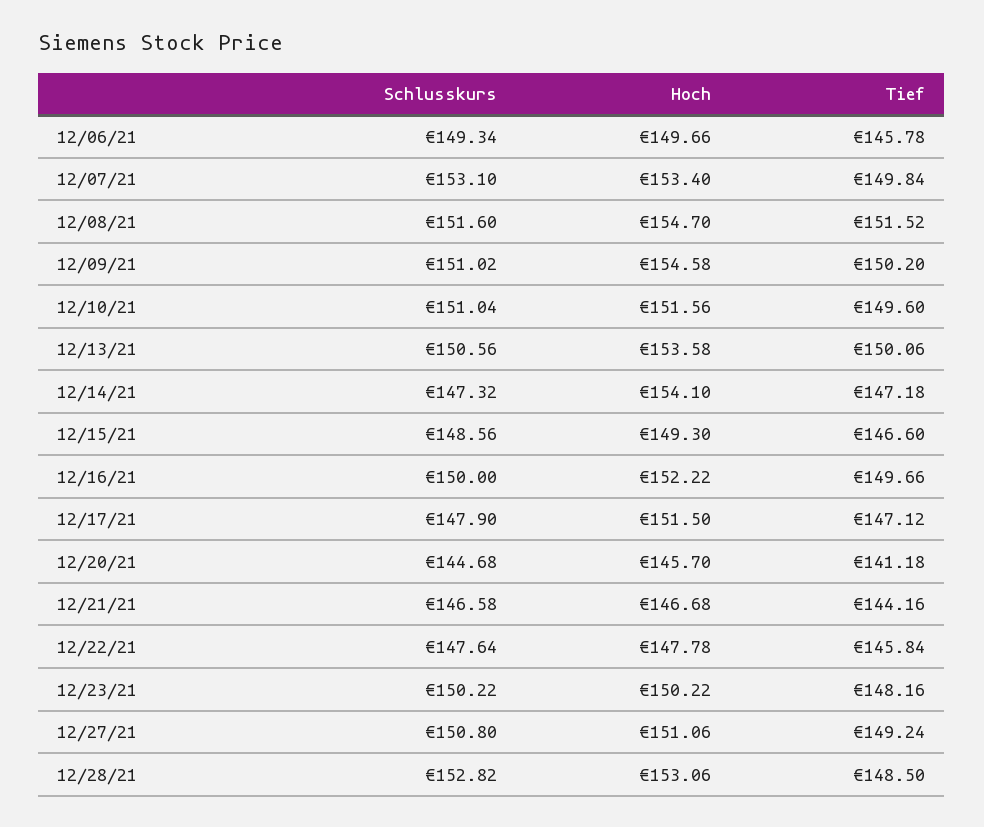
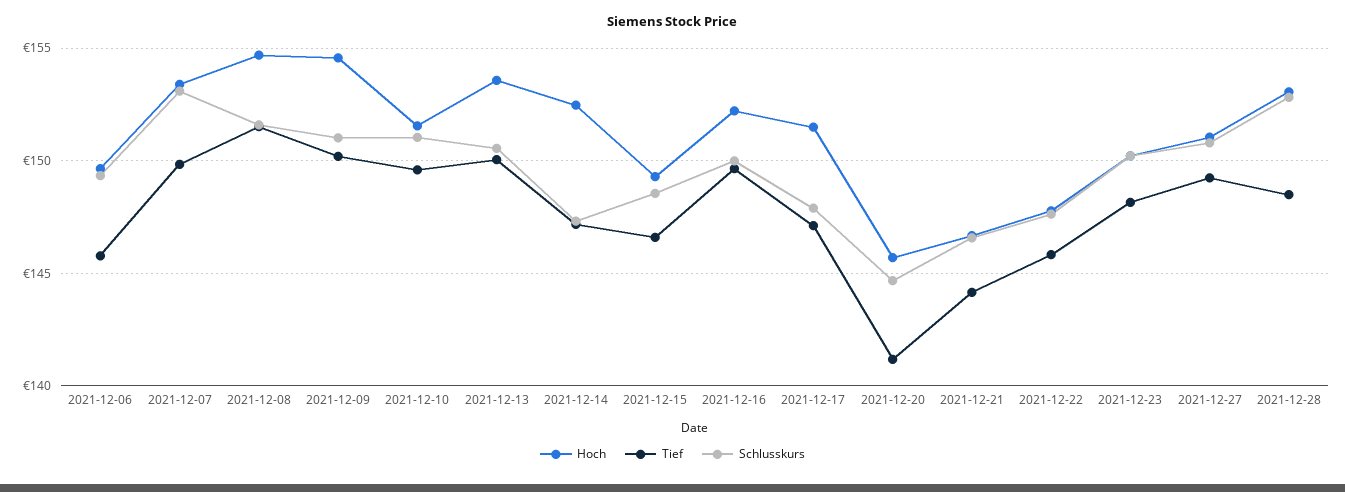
  {
    "Schlusskurs": {
      "12/06/21": 149.34,
      "12/07/21": 153.1,
      "12/08/21": 151.6,
      "12/09/21": 151.02,
      "12/10/21": 151.04,
      "12/13/21": 150.56,
      "12/14/21": 147.32,
      "12/15/21": 148.56,
      "12/16/21": 150,
      "12/17/21": 147.9,
      "12/20/21": 144.68,
      "12/21/21": 146.58,
      "12/22/21": 147.64,
      "12/23/21": 150.22,
      "12/27/21": 150.8,
      "12/28/21": 152.82
    },
    "Hoch": {
      "12/06/21": 149.66,
      "12/07/21": 153.4,
      "12/08/21": 154.7,
      "12/09/21": 154.58,
      "12/10/21": 151.56,
      "12/13/21": 153.58,
-     "12/14/21": 154.1,
+     "12/14/21": 152.5,
      "12/15/21": 149.3,
      "12/16/21": 152.22,
      "12/17/21": 151.5,
      "12/20/21": 145.7,
      "12/21/21": 146.68,
      "12/22/21": 147.78,
      "12/23/21": 150.22,
      "12/27/21": 151.06,
      "12/28/21": 153.06
    },
    "Tief": {
      "12/06/21": 145.78,
      "12/07/21": 149.84,
      "12/08/21": 151.52,
      "12/09/21": 150.2,
      "12/10/21": 149.6,
      "12/13/21": 150.06,
      "12/14/21": 147.18,
      "12/15/21": 146.6,
      "12/16/21": 149.66,
      "12/17/21": 147.12,
      "12/20/21": 141.18,
      "12/21/21": 144.16,
      "12/22/21": 145.84,
      "12/23/21": 148.16,
      "12/27/21": 149.24,
      "12/28/21": 148.5
    }
  }

